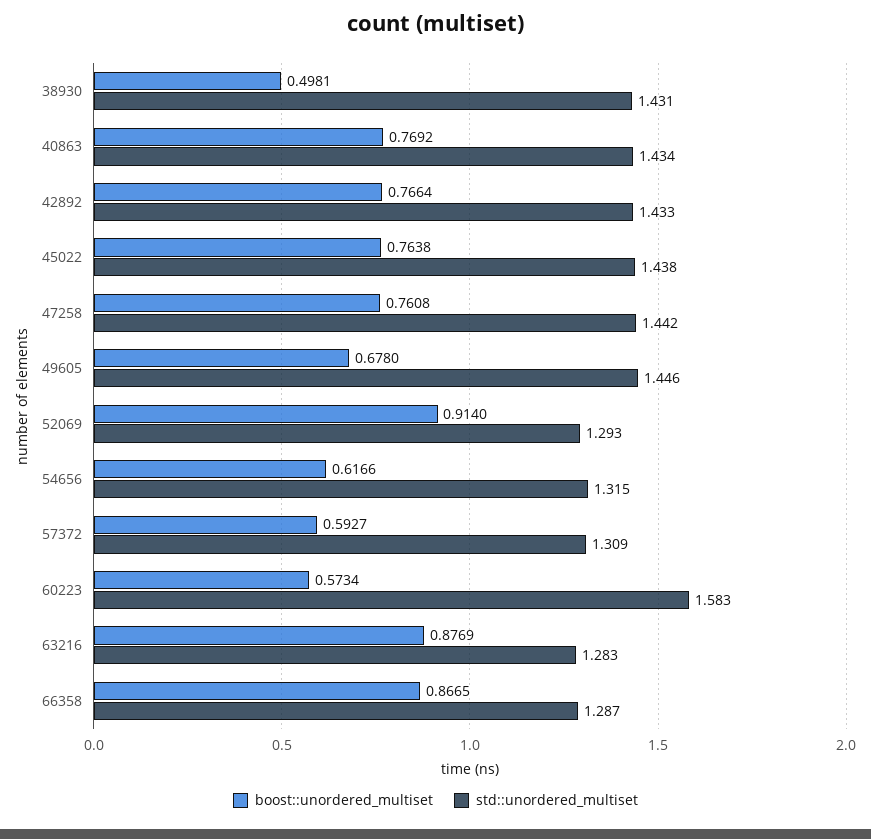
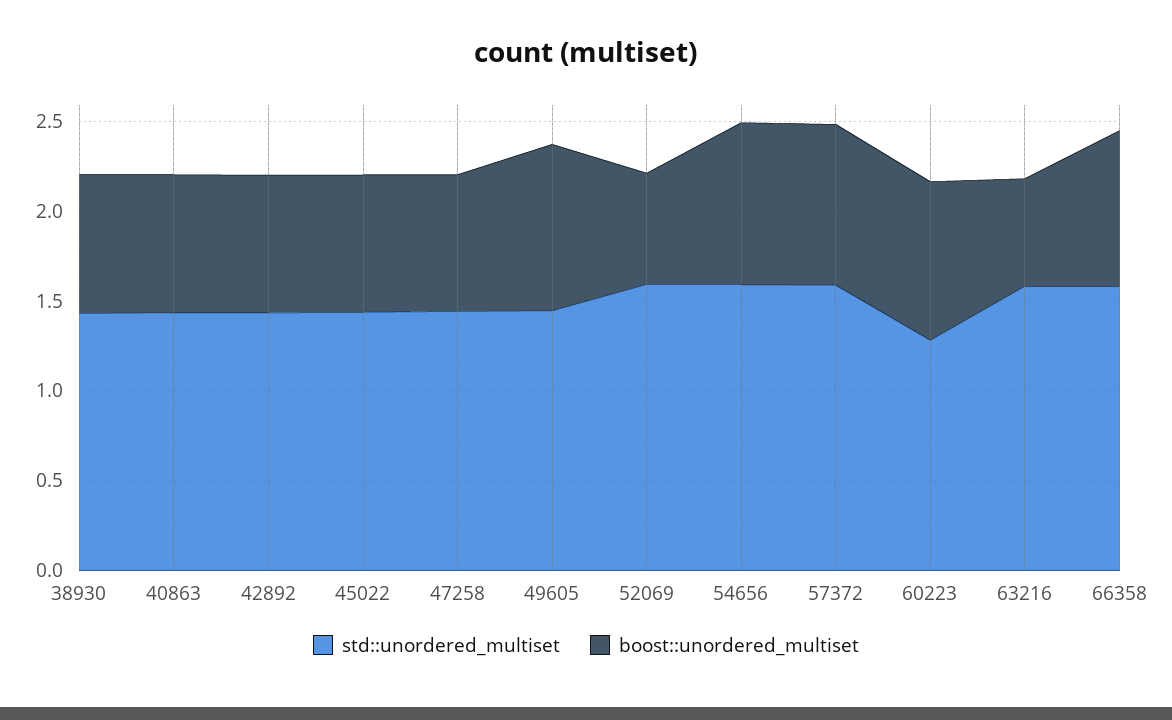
  {
    "boost::unordered_multiset": {
-     "38930": 0.4981,
+     "38930": 0.8,
      "40863": 0.7692,
      "42892": 0.7664,
      "45022": 0.7638,
      "47258": 0.7608,
-     "49605": 0.678,
+     "49605": 0.9,
-     "52069": 0.914,
+     "52069": 0.6,
-     "54656": 0.6166,
+     "54656": 0.9,
-     "57372": 0.5927,
+     "57372": 0.9,
-     "60223": 0.5734,
+     "60223": 0.9,
-     "63216": 0.8769,
+     "63216": 0.6,
      "66358": 0.8665
    },
    "std::unordered_multiset": {
      "38930": 1.431,
      "40863": 1.434,
      "42892": 1.433,
      "45022": 1.438,
      "47258": 1.442,
      "49605": 1.446,
-     "52069": 1.293,
+     "52069": 1.6,
-     "54656": 1.315,
+     "54656": 1.6,
-     "57372": 1.309,
+     "57372": 1.6,
-     "60223": 1.583,
+     "60223": 1.3,
-     "63216": 1.283,
+     "63216": 1.6,
-     "66358": 1.287
+     "66358": 1.6
    }
  }

